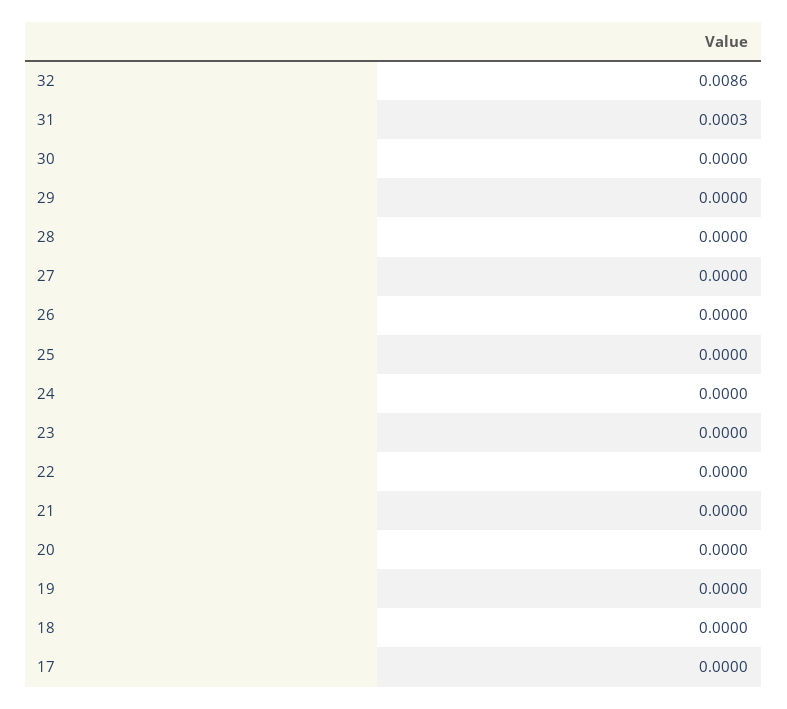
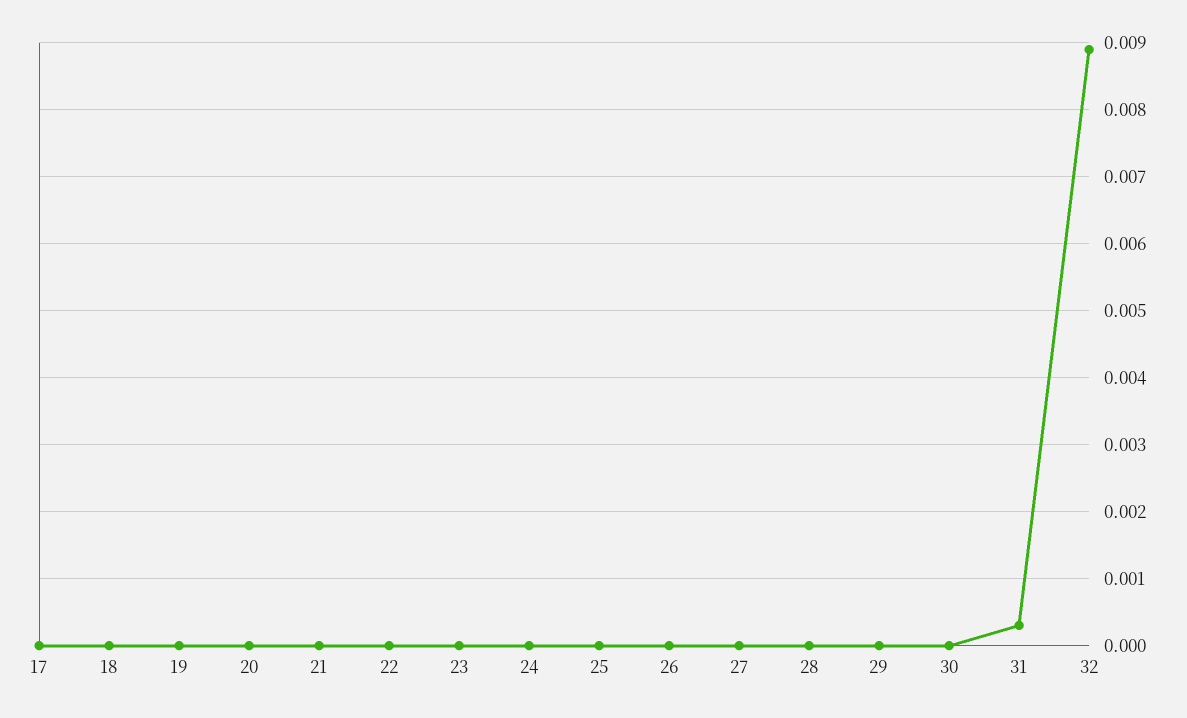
  {
-   "32": 0.0086,
+   "32": 0.0089,
    "31": 0.0003,
    "30": 0,
    "29": 0,
    "28": 0,
    "27": 0,
    "26": 0,
    "25": 0,
    "24": 0,
    "23": 0,
    "22": 0,
    "21": 0,
    "20": 0,
    "19": 0,
    "18": 0,
    "17": 0
  }

